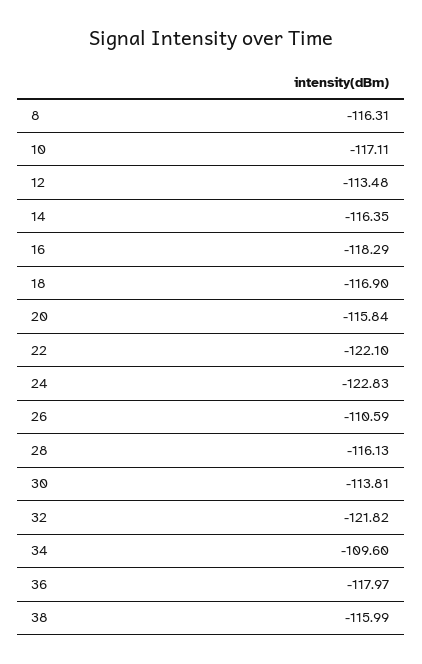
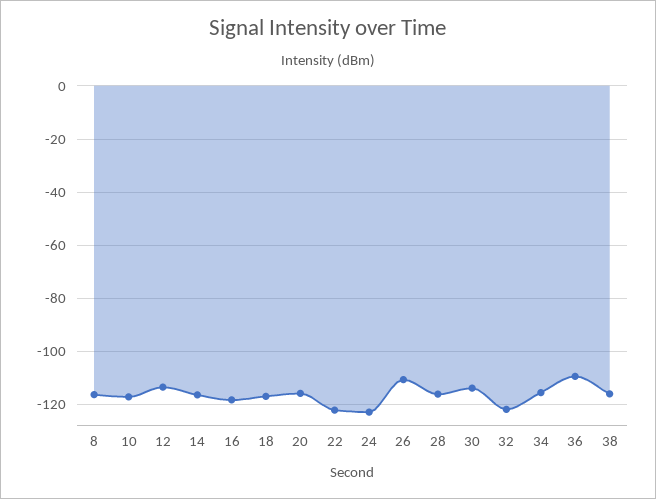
  {
    "8": -116.31,
    "10": -117.11,
    "12": -113.48,
    "14": -116.35,
    "16": -118.29,
    "18": -116.9,
    "20": -115.84,
    "22": -122.1,
    "24": -122.83,
    "26": -110.59,
    "28": -116.13,
    "30": -113.81,
    "32": -121.82,
-   "34": -109.6,
+   "34": -115,
-   "36": -117.97,
+   "36": -110,
    "38": -115.99
  }

